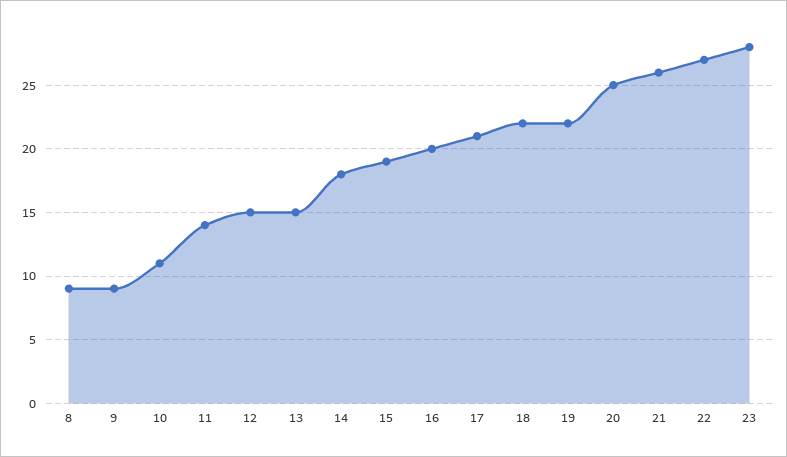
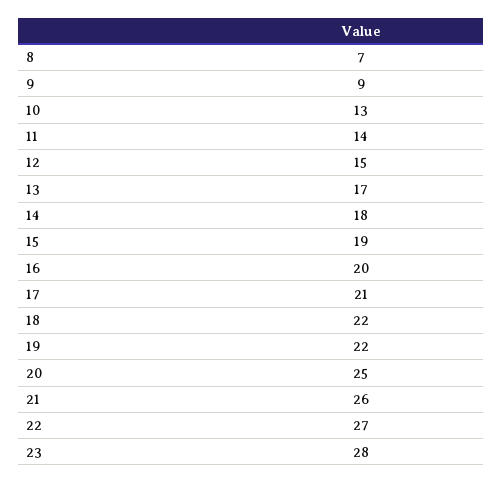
  {
-   "8": 9,
+   "8": 7,
    "9": 9,
-   "10": 11,
+   "10": 13,
    "11": 14,
    "12": 15,
-   "13": 15,
+   "13": 17,
    "14": 18,
    "15": 19,
    "16": 20,
    "17": 21,
    "18": 22,
    "19": 22,
    "20": 25,
    "21": 26,
    "22": 27,
    "23": 28
  }

